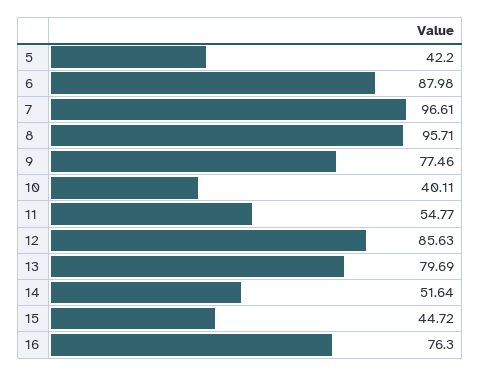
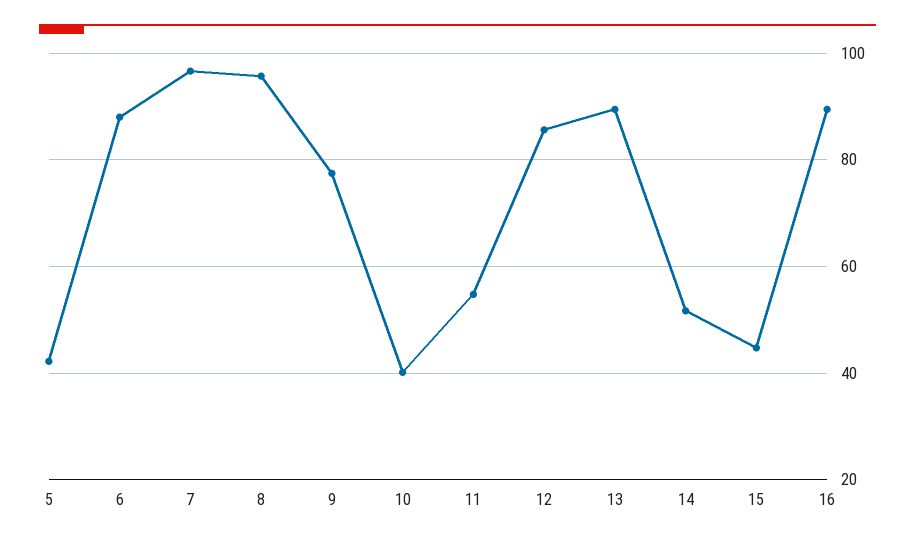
  {
    "5": 42.2,
    "6": 87.98,
    "7": 96.61,
    "8": 95.71,
    "9": 77.46,
    "10": 40.11,
    "11": 54.77,
    "12": 85.63,
-   "13": 79.69,
+   "13": 90,
    "14": 51.64,
    "15": 44.72,
-   "16": 76.3
+   "16": 90
  }

